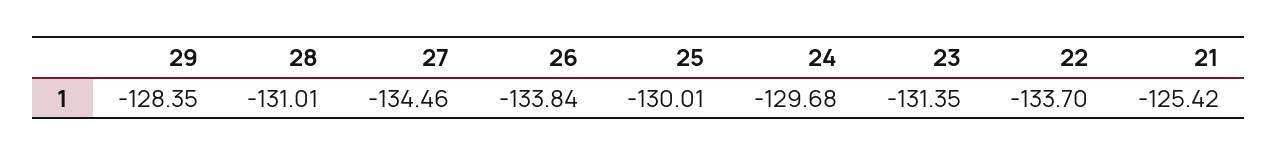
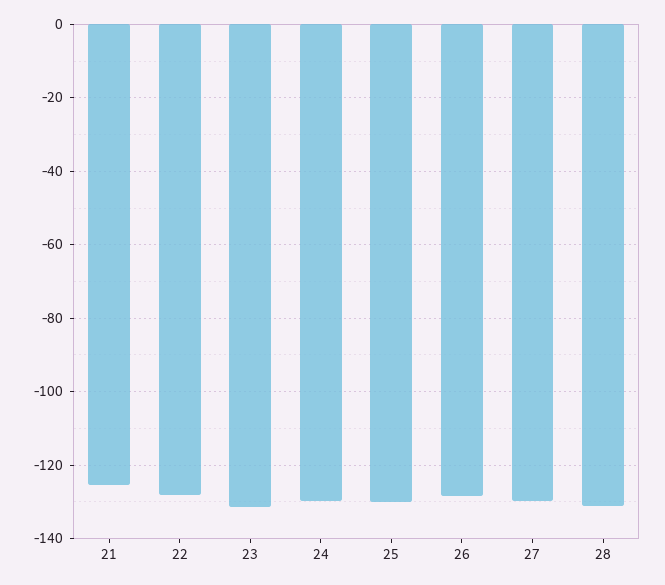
  {
-   "29": -128.35,
    "28": -131.01,
-   "27": -134.46,
+   "27": -130,
-   "26": -133.84,
+   "26": -128,
    "25": -130.01,
    "24": -129.68,
    "23": -131.35,
-   "22": -133.7,
+   "22": -128,
    "21": -125.42
  }

